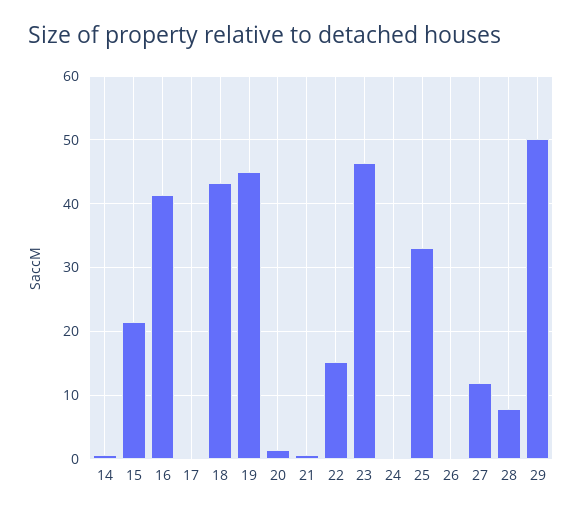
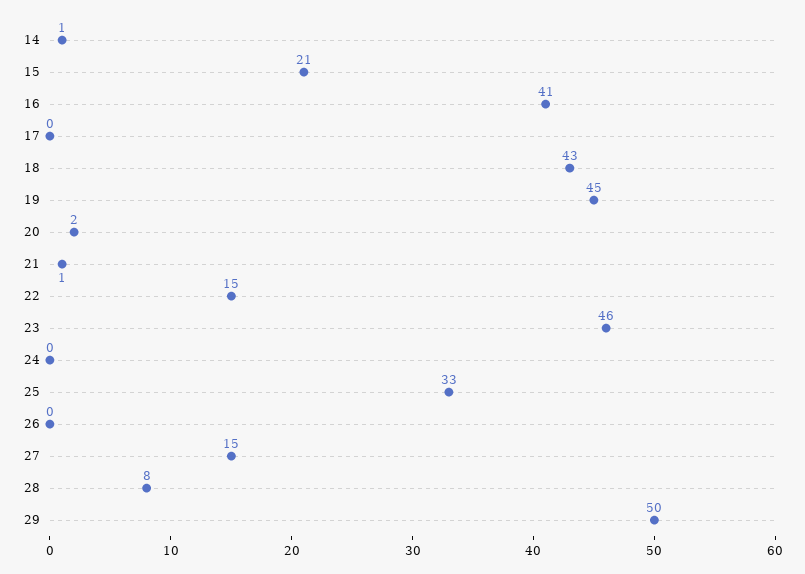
  {
    "14": 1,
    "15": 21,
    "16": 41,
    "17": 0,
    "18": 43,
    "19": 45,
    "20": 2,
    "21": 1,
    "22": 15,
    "23": 46,
    "24": 0,
    "25": 33,
    "26": 0,
-   "27": 12,
+   "27": 15,
    "28": 8,
    "29": 50
  }

